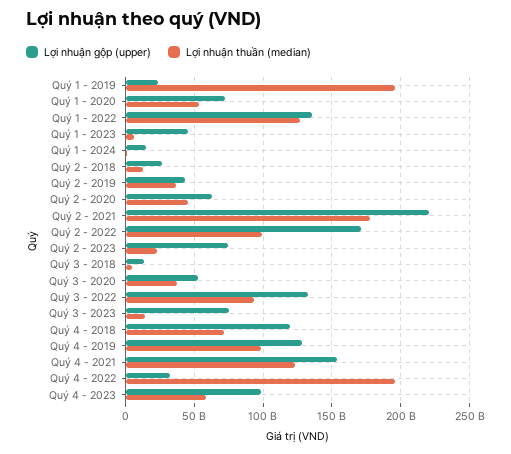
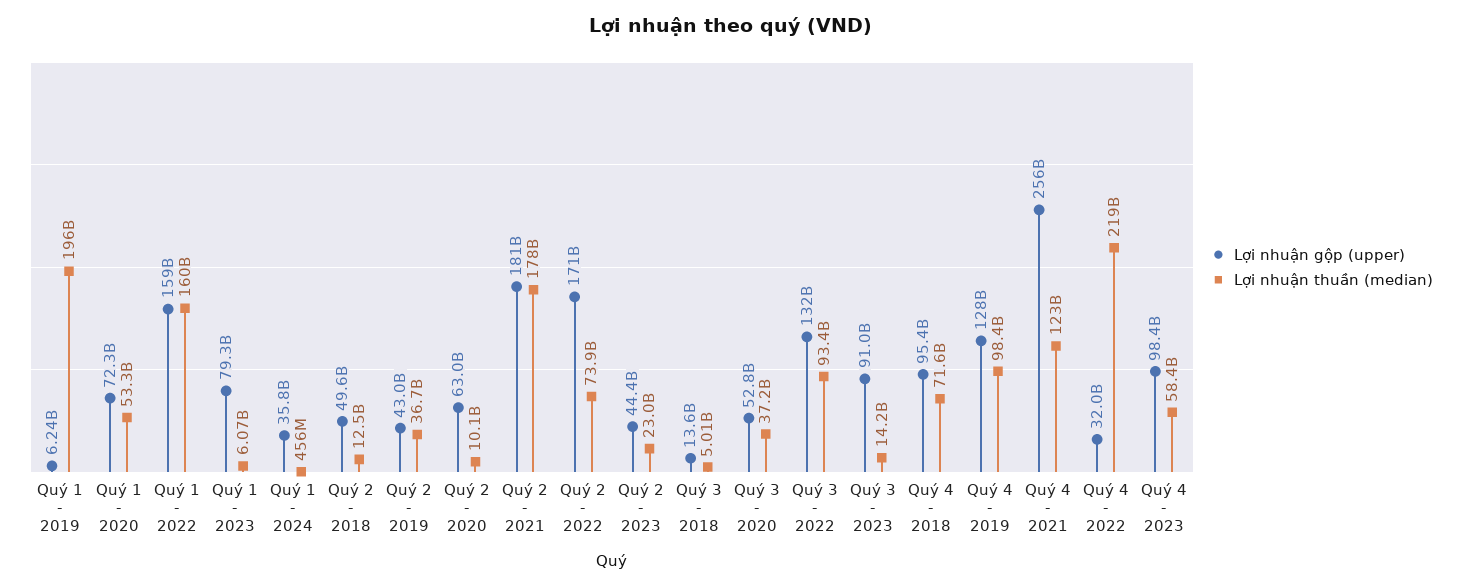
  {
    "Lợi nhuận gộp (upper)": {
-     "Quý 1 - 2019": 25000000000,
+     "Quý 1 - 2019": 6240000000,
      "Quý 1 - 2020": 72300000000,
-     "Quý 1 - 2022": 135000000000,
+     "Quý 1 - 2022": 159000000000,
-     "Quý 1 - 2023": 45000000000,
+     "Quý 1 - 2023": 79300000000,
-     "Quý 1 - 2024": 15000000000,
+     "Quý 1 - 2024": 35800000000,
-     "Quý 2 - 2018": 25000000000,
+     "Quý 2 - 2018": 49600000000,
      "Quý 2 - 2019": 43000000000,
      "Quý 2 - 2020": 63000000000,
-     "Quý 2 - 2021": 220000000000,
+     "Quý 2 - 2021": 181000000000,
      "Quý 2 - 2022": 171000000000,
-     "Quý 2 - 2023": 75000000000,
+     "Quý 2 - 2023": 44400000000,
      "Quý 3 - 2018": 13600000000,
      "Quý 3 - 2020": 52800000000,
      "Quý 3 - 2022": 132000000000,
-     "Quý 3 - 2023": 75000000000,
+     "Quý 3 - 2023": 91000000000,
-     "Quý 4 - 2018": 120000000000,
+     "Quý 4 - 2018": 95400000000,
      "Quý 4 - 2019": 128000000000,
-     "Quý 4 - 2021": 155000000000,
+     "Quý 4 - 2021": 256000000000,
      "Quý 4 - 2022": 32000000000,
      "Quý 4 - 2023": 98400000000
    },
    "Lợi nhuận thuần (median)": {
      "Quý 1 - 2019": 196000000000,
      "Quý 1 - 2020": 53300000000,
-     "Quý 1 - 2022": 125000000000,
+     "Quý 1 - 2022": 160000000000,
      "Quý 1 - 2023": 6070000000,
      "Quý 1 - 2024": 456000000,
      "Quý 2 - 2018": 12500000000,
      "Quý 2 - 2019": 36700000000,
-     "Quý 2 - 2020": 45000000000,
+     "Quý 2 - 2020": 10100000000,
      "Quý 2 - 2021": 178000000000,
-     "Quý 2 - 2022": 100000000000,
+     "Quý 2 - 2022": 73900000000,
      "Quý 2 - 2023": 23000000000,
      "Quý 3 - 2018": 5010000000,
      "Quý 3 - 2020": 37200000000,
      "Quý 3 - 2022": 93400000000,
      "Quý 3 - 2023": 14200000000,
      "Quý 4 - 2018": 71600000000,
      "Quý 4 - 2019": 98400000000,
      "Quý 4 - 2021": 123000000000,
-     "Quý 4 - 2022": 195000000000,
+     "Quý 4 - 2022": 219000000000,
      "Quý 4 - 2023": 58400000000
    }
  }

